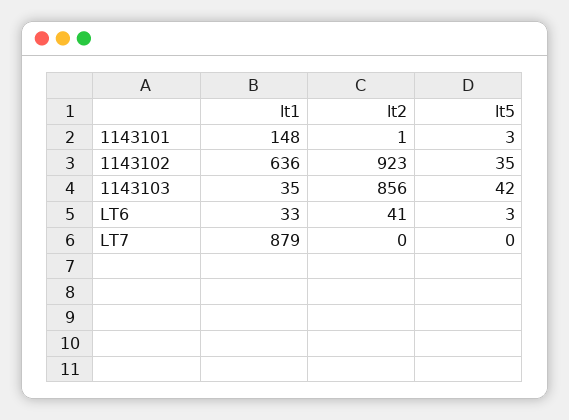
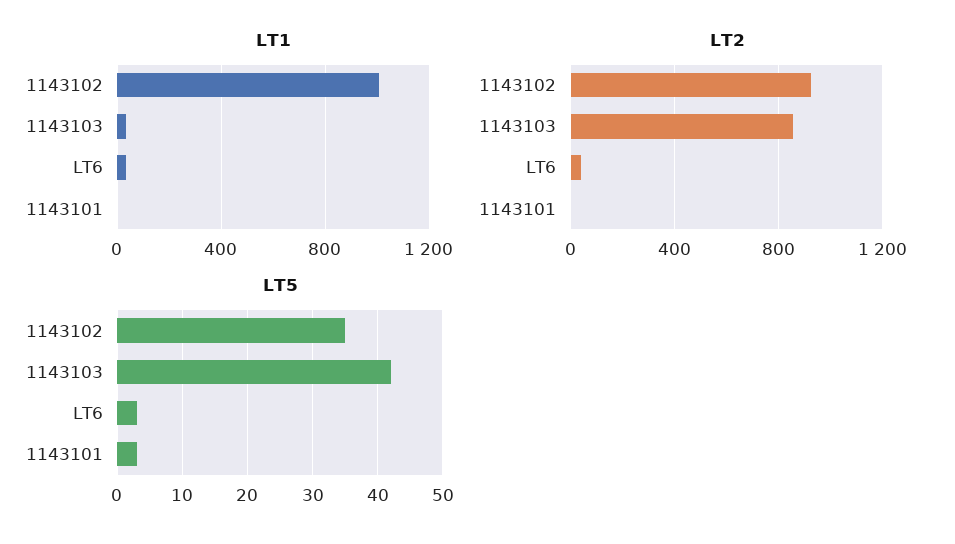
  {
    "lt1": {
-     "1143101": 148,
+     "1143101": 0,
-     "1143102": 636,
+     "1143102": 1000,
      "1143103": 35,
-     "LT6": 33,
+     "LT6": 33
-     "LT7": 879
    },
    "lt2": {
      "1143101": 1,
      "1143102": 923,
      "1143103": 856,
-     "LT6": 41,
+     "LT6": 41
-     "LT7": 0
    },
    "lt5": {
      "1143101": 3,
      "1143102": 35,
      "1143103": 42,
-     "LT6": 3,
+     "LT6": 3
-     "LT7": 0
    }
  }

